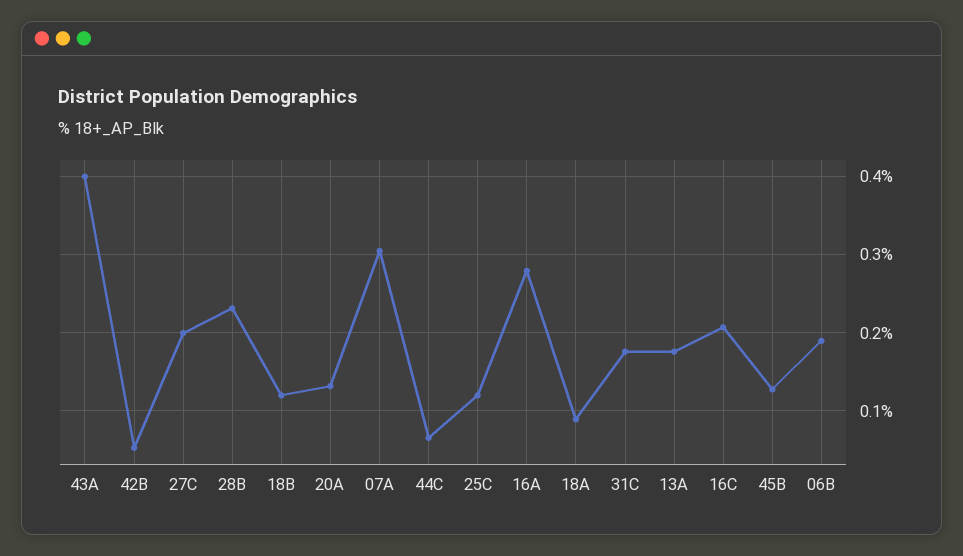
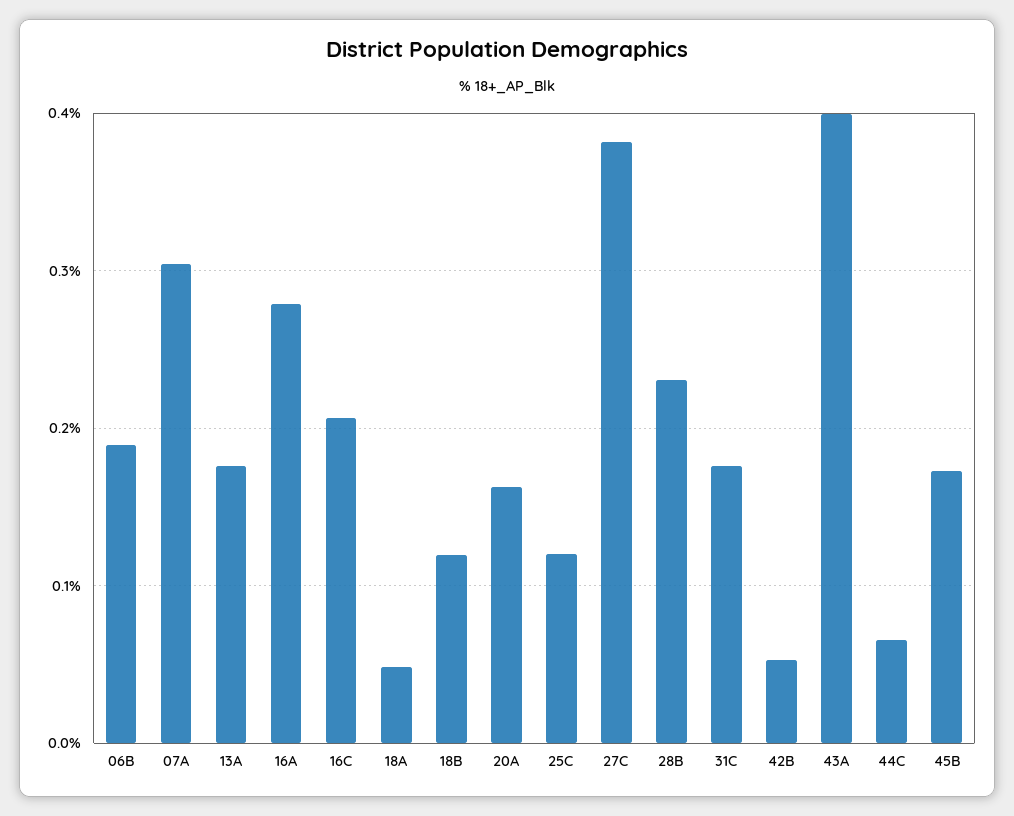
  {
    "43A": 0.4,
    "42B": 0.05,
-   "27C": 0.2,
+   "27C": 0.38,
    "28B": 0.23,
    "18B": 0.12,
-   "20A": 0.13,
+   "20A": 0.16,
    "07A": 0.3,
    "44C": 0.07,
    "25C": 0.12,
    "16A": 0.28,
-   "18A": 0.09,
+   "18A": 0.05,
    "31C": 0.18,
    "13A": 0.18,
    "16C": 0.21,
-   "45B": 0.13,
+   "45B": 0.17,
    "06B": 0.19
  }

